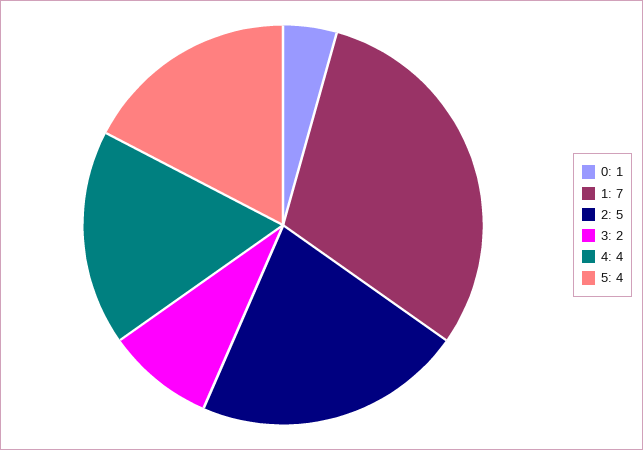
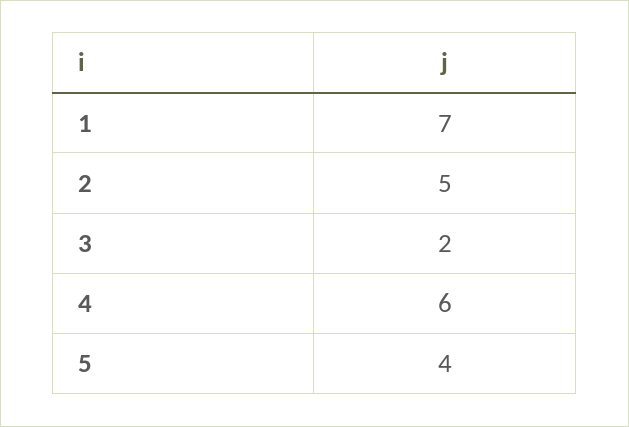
  {
-   "0": 1,
    "1": 7,
    "2": 5,
    "3": 2,
-   "4": 4,
+   "4": 6,
    "5": 4
  }

